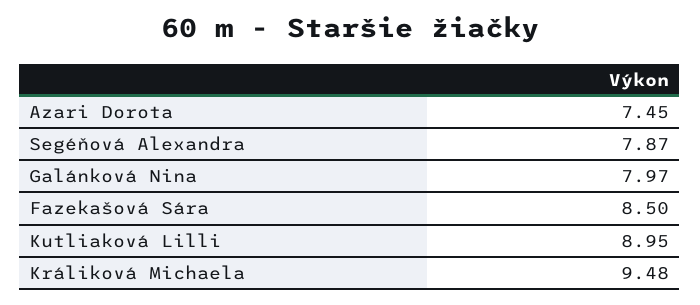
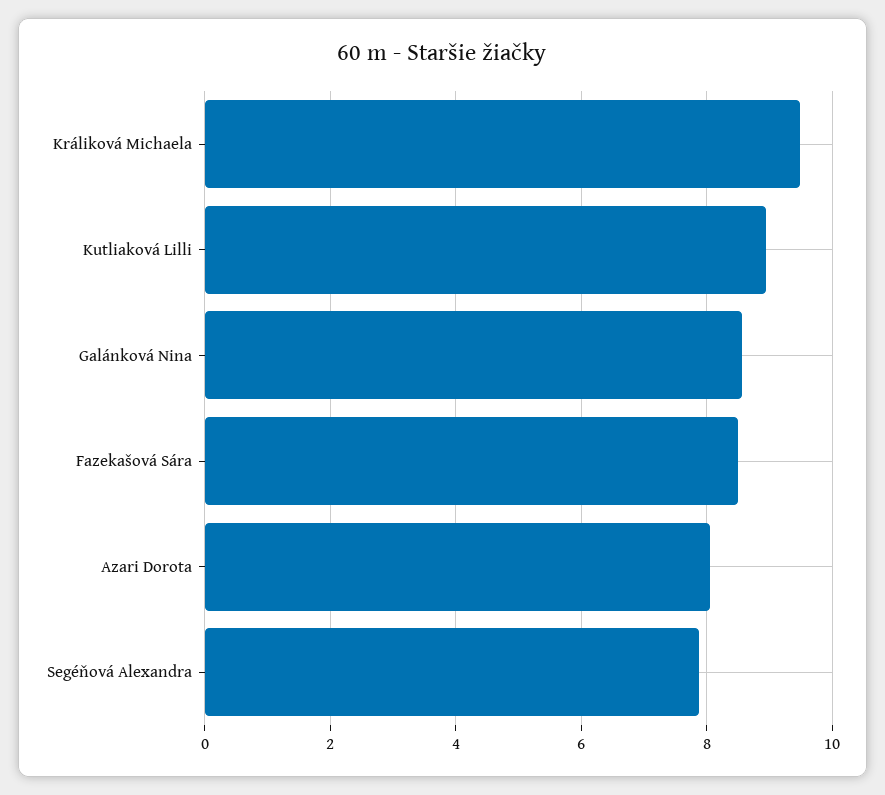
  {
-   "Azari Dorota": 7.45,
+   "Azari Dorota": 8,
    "Segéňová Alexandra": 7.87,
-   "Galánková Nina": 7.97,
+   "Galánková Nina": 8.6,
    "Fazekašová Sára": 8.5,
    "Kutliaková Lilli": 8.95,
    "Králiková Michaela": 9.48
  }

